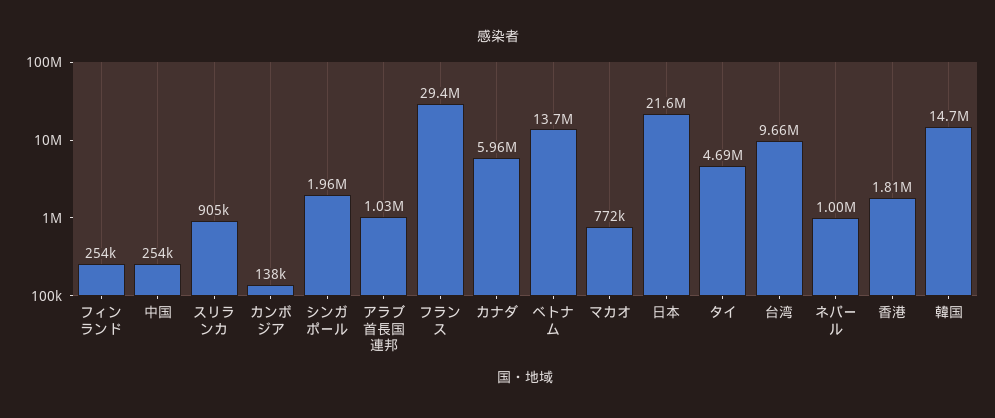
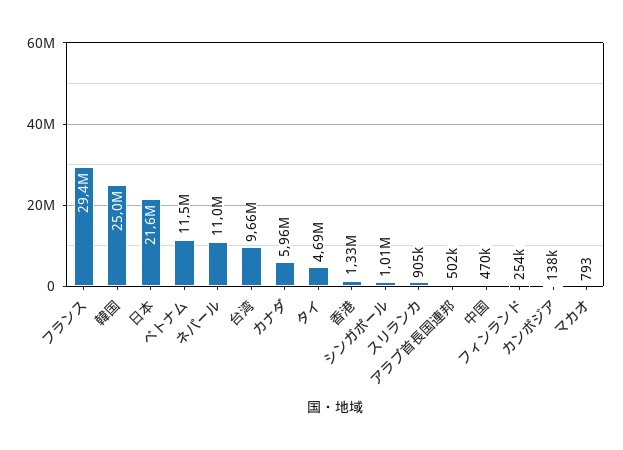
  {
    "フィンランド": 254000,
-   "中国": 254000,
+   "中国": 470000,
    "スリランカ": 905000,
    "カンボジア": 138000,
-   "シンガポール": 1960000,
+   "シンガポール": 1010000,
-   "アラブ首長国連邦": 1030000,
+   "アラブ首長国連邦": 502000,
    "フランス": 29400000,
    "カナダ": 5960000,
-   "ベトナム": 13700000,
+   "ベトナム": 11500000,
-   "マカオ": 772000,
+   "マカオ": 793,
    "日本": 21600000,
    "タイ": 4690000,
    "台湾": 9660000,
-   "ネパール": 1000000,
+   "ネパール": 11000000,
-   "香港": 1810000,
+   "香港": 1330000,
-   "韓国": 14700000
+   "韓国": 25000000
  }

